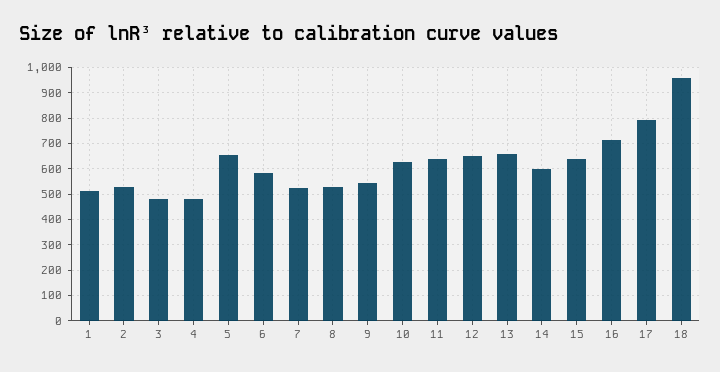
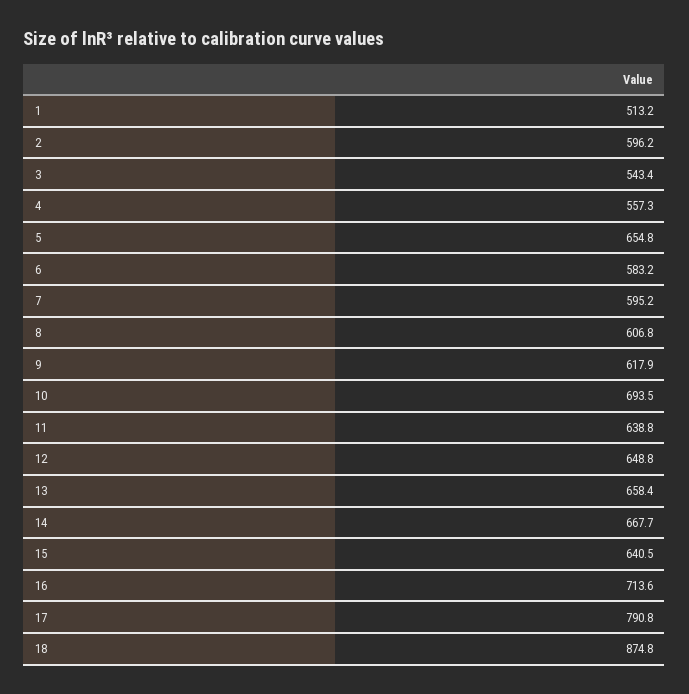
  {
    "1": 513.2,
-   "2": 525,
+   "2": 596.2,
-   "3": 475,
+   "3": 543.4,
-   "4": 475,
+   "4": 557.3,
    "5": 654.8,
    "6": 583.2,
-   "7": 525,
+   "7": 595.2,
-   "8": 525,
+   "8": 606.8,
-   "9": 550,
+   "9": 617.9,
-   "10": 625,
+   "10": 693.5,
    "11": 638.8,
    "12": 648.8,
    "13": 658.4,
-   "14": 600,
+   "14": 667.7,
    "15": 640.5,
    "16": 713.6,
    "17": 790.8,
-   "18": 950
+   "18": 874.8
  }

